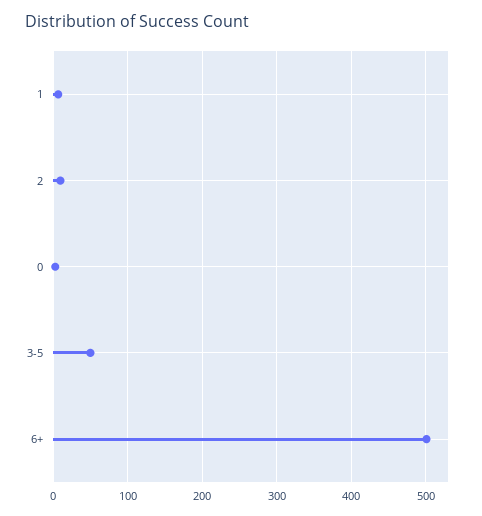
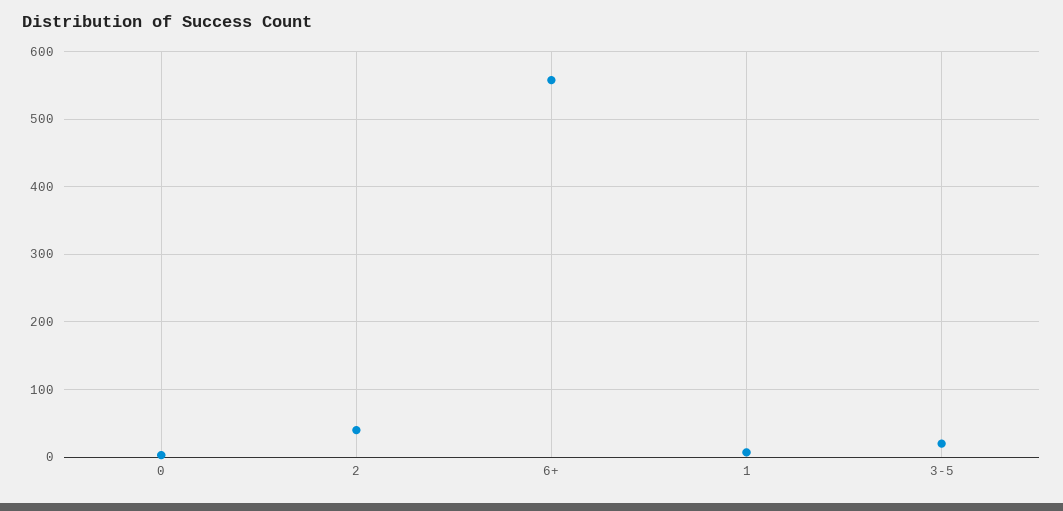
  {
    "1": 10,
-   "2": 10,
+   "2": 40,
    "0": 0,
-   "3-5": 50,
+   "3-5": 20,
-   "6+": 500
+   "6+": 560
  }

